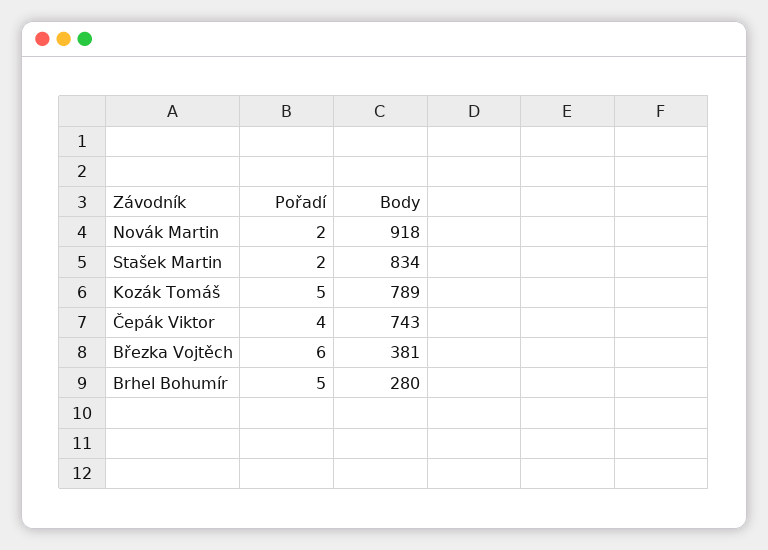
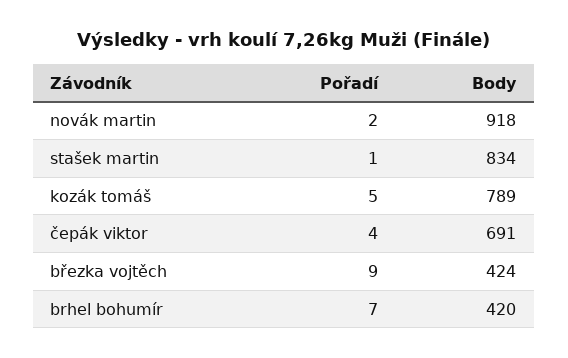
  {
    "Pořadí": {
      "Novák Martin": 2,
-     "Stašek Martin": 2,
+     "Stašek Martin": 1,
      "Kozák Tomáš": 5,
      "Čepák Viktor": 4,
-     "Březka Vojtěch": 6,
+     "Březka Vojtěch": 9,
-     "Brhel Bohumír": 5
+     "Brhel Bohumír": 7
    },
    "Body": {
      "Novák Martin": 918,
      "Stašek Martin": 834,
      "Kozák Tomáš": 789,
-     "Čepák Viktor": 743,
+     "Čepák Viktor": 691,
-     "Březka Vojtěch": 381,
+     "Březka Vojtěch": 424,
-     "Brhel Bohumír": 280
+     "Brhel Bohumír": 420
    }
  }

